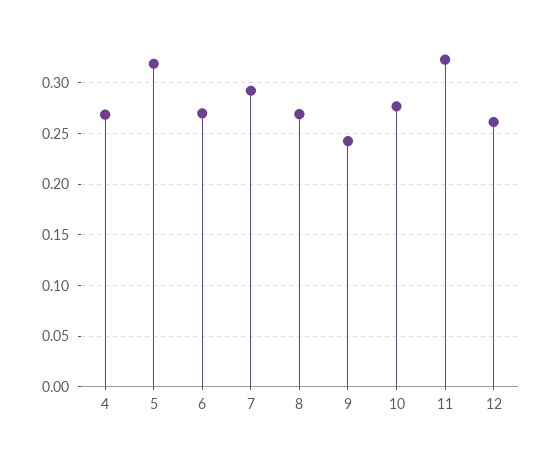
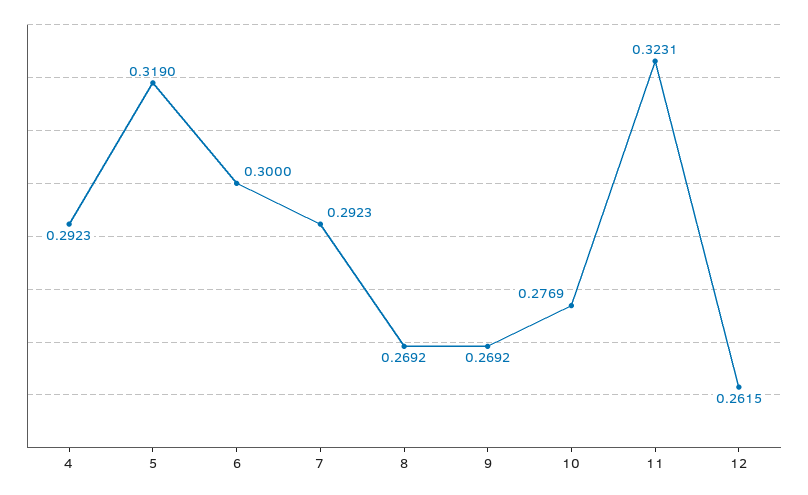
  {
-   "4": 0.27,
+   "4": 0.2923,
    "5": 0.319,
-   "6": 0.27,
+   "6": 0.3,
    "7": 0.2923,
    "8": 0.2692,
-   "9": 0.24,
+   "9": 0.2692,
    "10": 0.2769,
    "11": 0.3231,
    "12": 0.2615
  }

